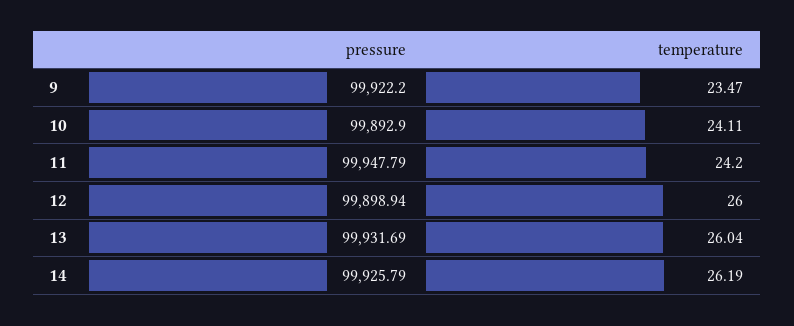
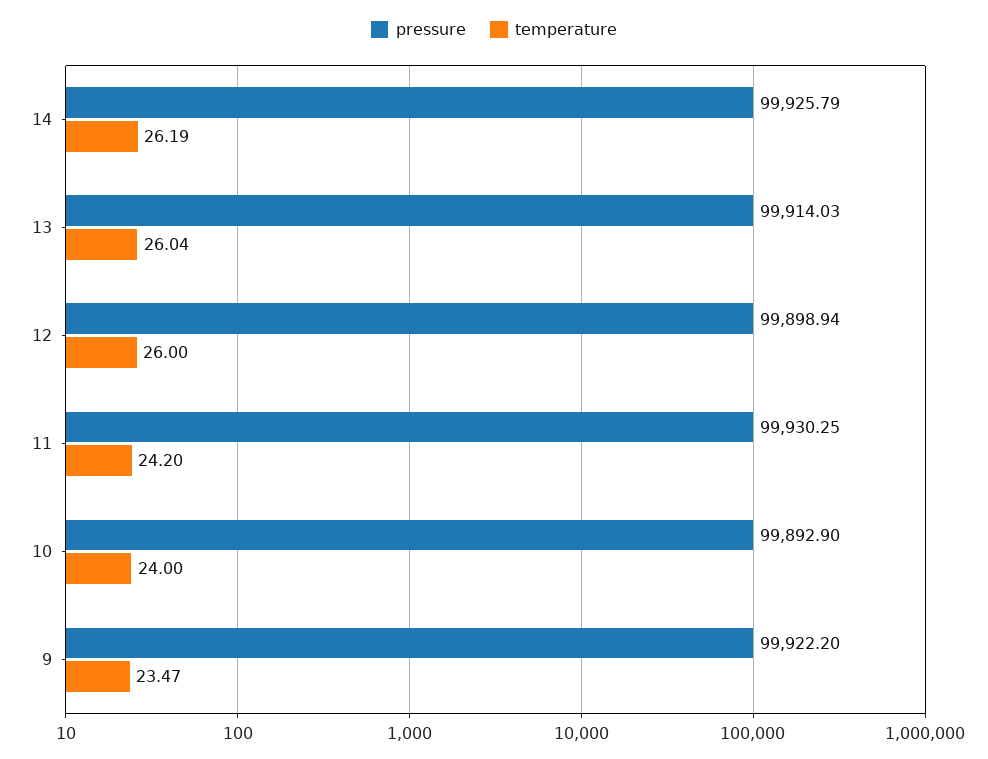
  {
    "pressure": {
      "9": 99922.2,
      "10": 99892.9,
-     "11": 99947.79,
+     "11": 99930.25,
      "12": 99898.94,
-     "13": 99931.69,
+     "13": 99914.03,
      "14": 99925.79
    },
    "temperature": {
      "9": 23.47,
-     "10": 24.11,
+     "10": 24,
      "11": 24.2,
      "12": 26,
      "13": 26.04,
      "14": 26.19
    }
  }

